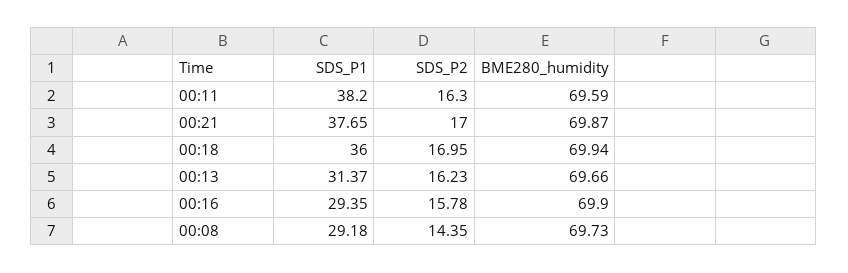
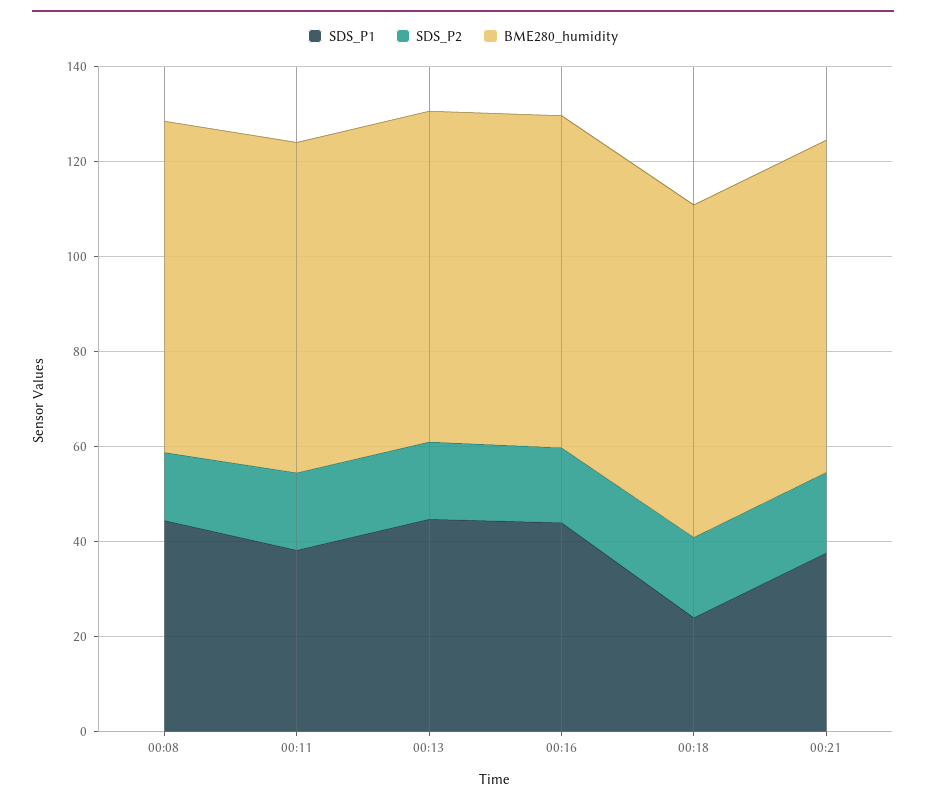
  {
    "SDS_P1": {
      "00:11": 38.2,
      "00:21": 37.65,
-     "00:18": 36,
+     "00:18": 25,
-     "00:13": 31.37,
+     "00:13": 45,
-     "00:16": 29.35,
+     "00:16": 45,
-     "00:08": 29.18
+     "00:08": 45
    },
    "SDS_P2": {
      "00:11": 16.3,
      "00:21": 17,
      "00:18": 16.95,
      "00:13": 16.23,
      "00:16": 15.78,
      "00:08": 14.35
    },
    "BME280_humidity": {
      "00:11": 69.59,
      "00:21": 69.87,
      "00:18": 69.94,
      "00:13": 69.66,
      "00:16": 69.9,
      "00:08": 69.73
    }
  }

